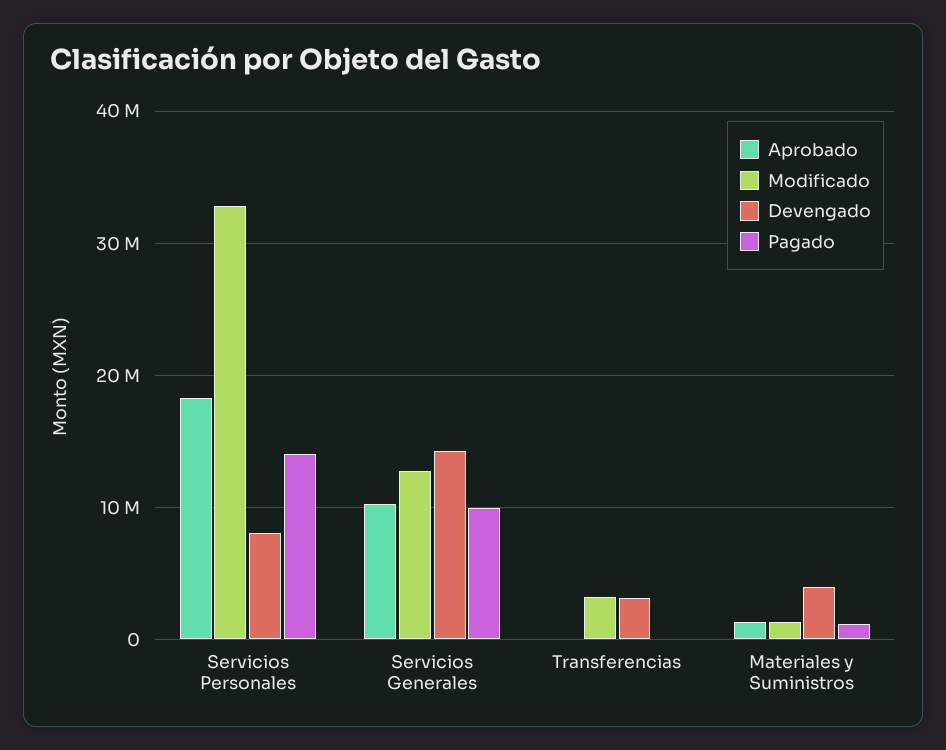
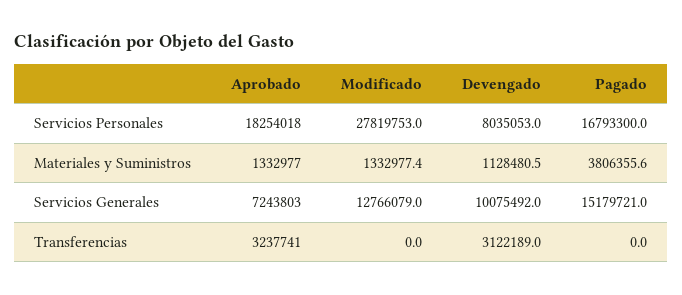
  {
    "Aprobado": {
      "Servicios Personales": 18254018,
-     "Servicios Generales": 10000000,
+     "Servicios Generales": 7243803,
-     "Transferencias": 0,
+     "Transferencias": 3237741,
      "Materiales y Suministros": 1332977
    },
    "Modificado": {
-     "Servicios Personales": 33000000,
+     "Servicios Personales": 27819753,
      "Servicios Generales": 12766079,
-     "Transferencias": 3000000,
+     "Transferencias": 0,
      "Materiales y Suministros": 1332977.4
    },
    "Devengado": {
      "Servicios Personales": 8035053,
-     "Servicios Generales": 14000000,
+     "Servicios Generales": 10075492,
      "Transferencias": 3122189,
-     "Materiales y Suministros": 4000000
+     "Materiales y Suministros": 1128480.5
    },
    "Pagado": {
-     "Servicios Personales": 14000000,
+     "Servicios Personales": 16793300,
-     "Servicios Generales": 10000000,
+     "Servicios Generales": 15179721,
      "Transferencias": 0,
-     "Materiales y Suministros": 1000000
+     "Materiales y Suministros": 3806355.6
    }
  }

